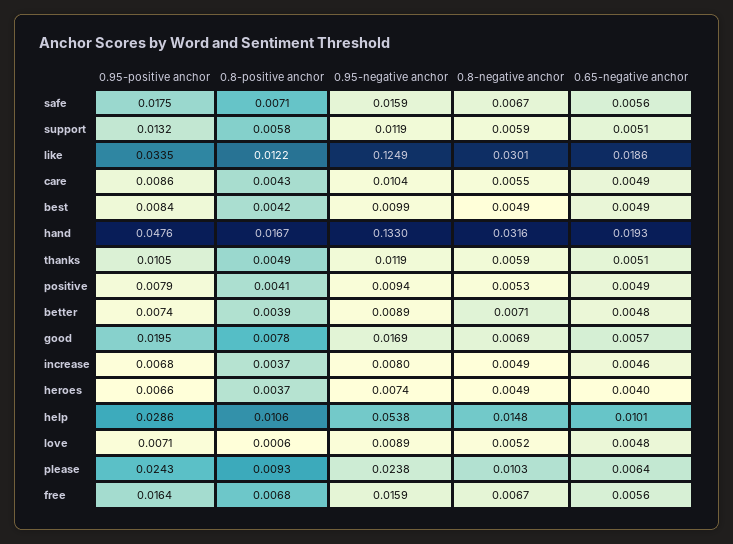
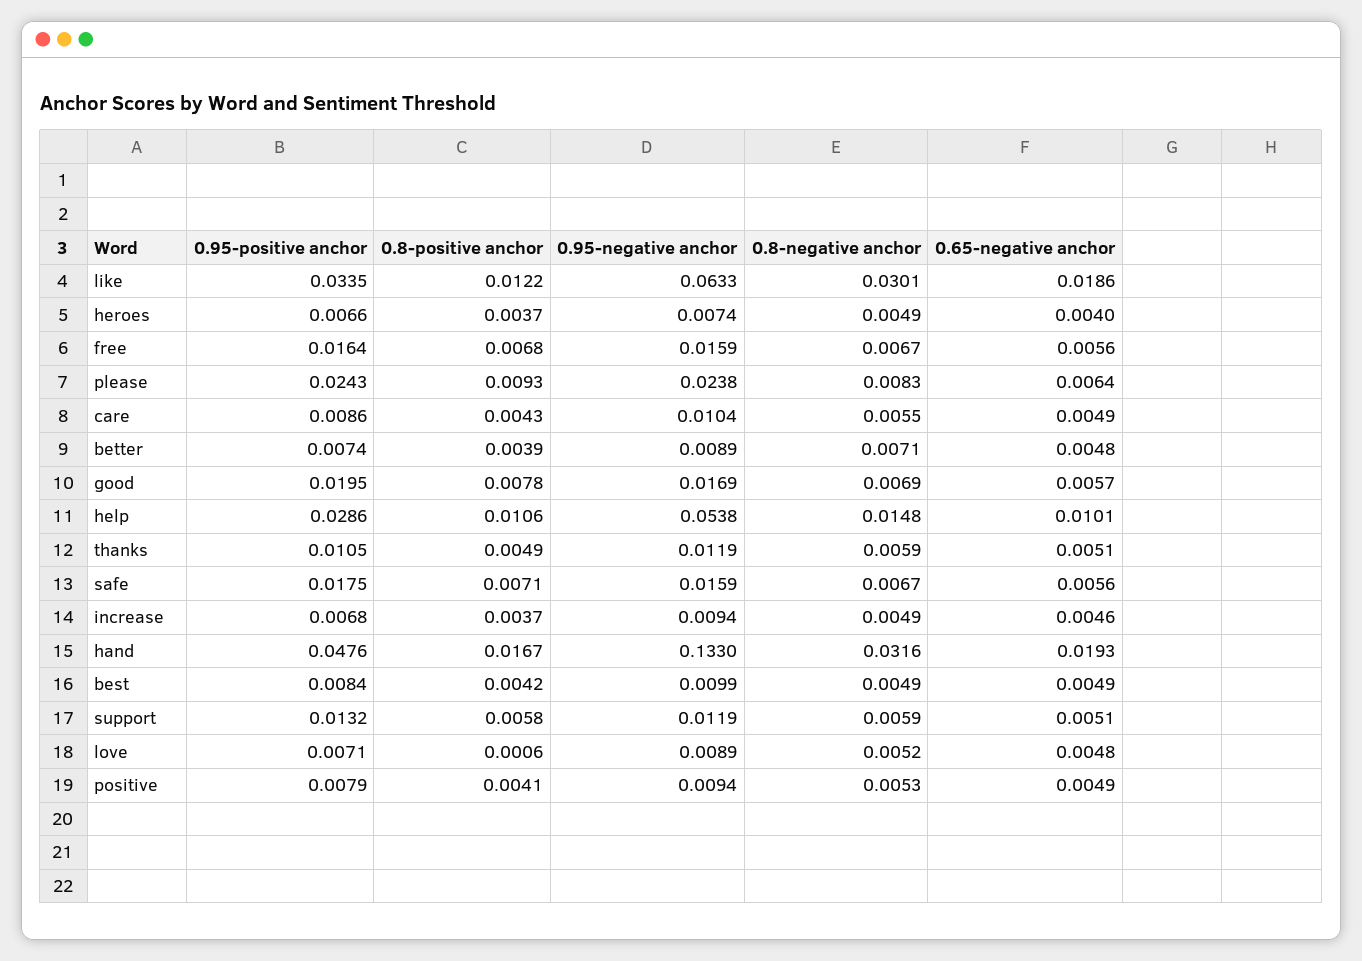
  {
    "0.95-positive anchor": {
      "safe": 0.0175,
      "support": 0.0132,
      "like": 0.0335,
      "care": 0.0086,
      "best": 0.0084,
      "hand": 0.0476,
      "thanks": 0.0105,
      "positive": 0.0079,
      "better": 0.0074,
      "good": 0.0195,
      "increase": 0.0068,
      "heroes": 0.0066,
      "help": 0.0286,
      "love": 0.0071,
      "please": 0.0243,
      "free": 0.0164
    },
    "0.8-positive anchor": {
      "safe": 0.0071,
      "support": 0.0058,
      "like": 0.0122,
      "care": 0.0043,
      "best": 0.0042,
      "hand": 0.0167,
      "thanks": 0.0049,
      "positive": 0.0041,
      "better": 0.0039,
      "good": 0.0078,
      "increase": 0.0037,
      "heroes": 0.0037,
      "help": 0.0106,
      "love": 0.0006,
      "please": 0.0093,
      "free": 0.0068
    },
    "0.95-negative anchor": {
      "safe": 0.0159,
      "support": 0.0119,
-     "like": 0.1249,
+     "like": 0.0633,
      "care": 0.0104,
      "best": 0.0099,
      "hand": 0.133,
      "thanks": 0.0119,
      "positive": 0.0094,
      "better": 0.0089,
      "good": 0.0169,
-     "increase": 0.008,
+     "increase": 0.0094,
      "heroes": 0.0074,
      "help": 0.0538,
      "love": 0.0089,
      "please": 0.0238,
      "free": 0.0159
    },
    "0.8-negative anchor": {
      "safe": 0.0067,
      "support": 0.0059,
      "like": 0.0301,
      "care": 0.0055,
      "best": 0.0049,
      "hand": 0.0316,
      "thanks": 0.0059,
      "positive": 0.0053,
      "better": 0.0071,
      "good": 0.0069,
      "increase": 0.0049,
      "heroes": 0.0049,
      "help": 0.0148,
      "love": 0.0052,
-     "please": 0.0103,
+     "please": 0.0083,
      "free": 0.0067
    },
    "0.65-negative anchor": {
      "safe": 0.0056,
      "support": 0.0051,
      "like": 0.0186,
      "care": 0.0049,
      "best": 0.0049,
      "hand": 0.0193,
      "thanks": 0.0051,
      "positive": 0.0049,
      "better": 0.0048,
      "good": 0.0057,
      "increase": 0.0046,
      "heroes": 0.004,
      "help": 0.0101,
      "love": 0.0048,
      "please": 0.0064,
      "free": 0.0056
    }
  }

